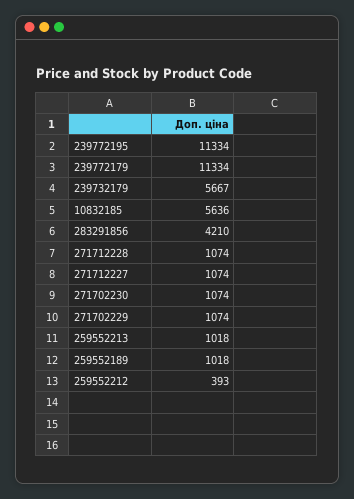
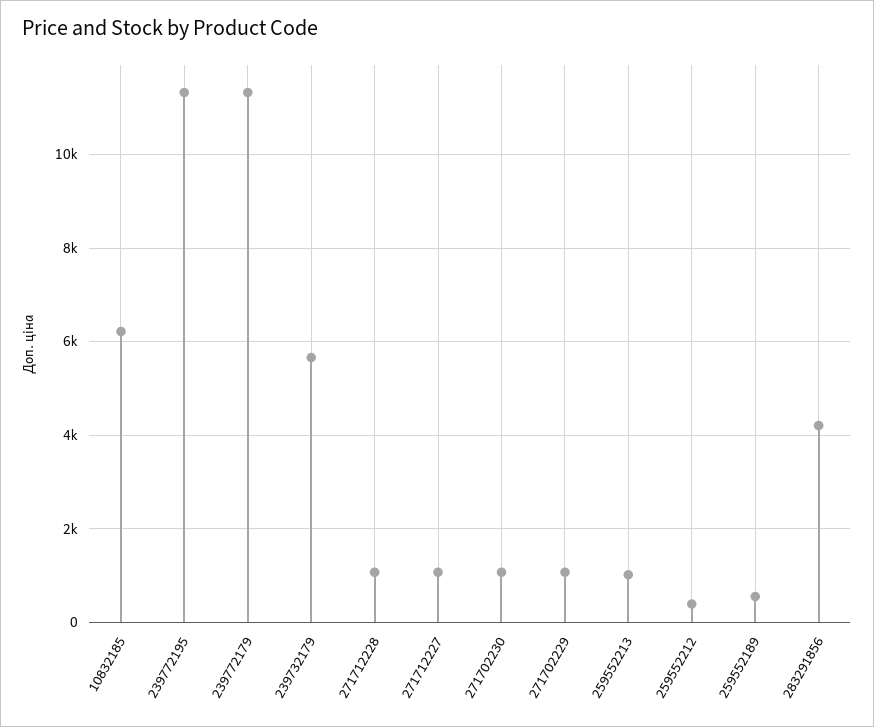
  {
    "239772195": 11334,
    "239772179": 11334,
    "239732179": 5667,
-   "10832185": 5636,
+   "10832185": 6200,
    "283291856": 4210,
    "271712228": 1074,
    "271712227": 1074,
    "271702230": 1074,
    "271702229": 1074,
    "259552213": 1018,
-   "259552189": 1018,
+   "259552189": 600,
    "259552212": 393
  }

